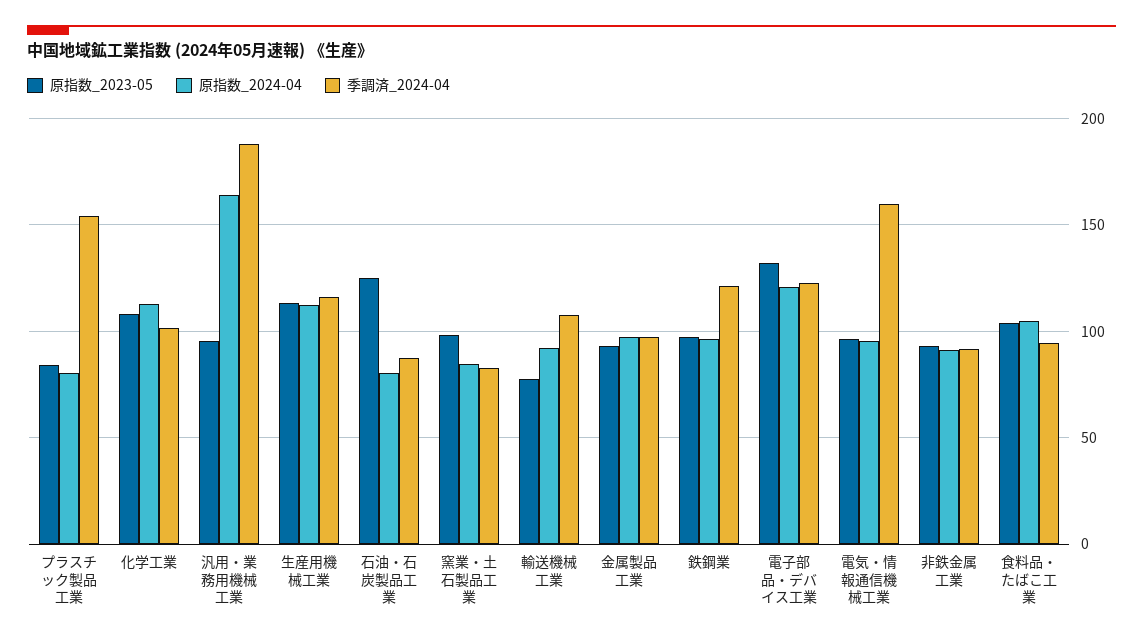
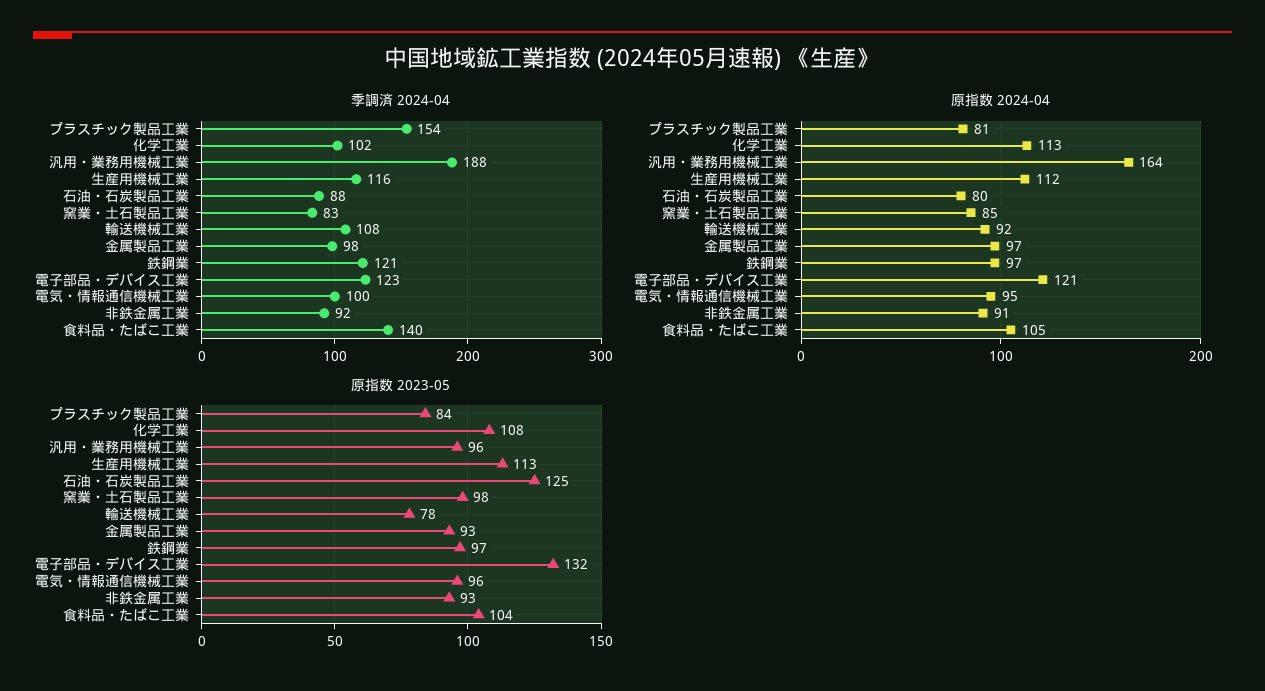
  {
    "原指数_2023-05": {
      "プラスチック製品工業": 84,
      "化学工業": 108,
      "汎用・業務用機械工業": 96,
      "生産用機械工業": 113,
      "石油・石炭製品工業": 125,
      "窯業・土石製品工業": 98,
      "輸送機械工業": 78,
      "金属製品工業": 93,
      "鉄鋼業": 97,
      "電子部品・デバイス工業": 132,
      "電気・情報通信機械工業": 96,
      "非鉄金属工業": 93,
      "食料品・たばこ工業": 104
    },
    "原指数_2024-04": {
      "プラスチック製品工業": 81,
      "化学工業": 113,
      "汎用・業務用機械工業": 164,
      "生産用機械工業": 112,
      "石油・石炭製品工業": 80,
      "窯業・土石製品工業": 85,
      "輸送機械工業": 92,
      "金属製品工業": 97,
      "鉄鋼業": 97,
      "電子部品・デバイス工業": 121,
      "電気・情報通信機械工業": 95,
      "非鉄金属工業": 91,
      "食料品・たばこ工業": 105
    },
    "季調済_2024-04": {
      "プラスチック製品工業": 154,
      "化学工業": 102,
      "汎用・業務用機械工業": 188,
      "生産用機械工業": 116,
      "石油・石炭製品工業": 88,
      "窯業・土石製品工業": 83,
      "輸送機械工業": 108,
      "金属製品工業": 98,
      "鉄鋼業": 121,
      "電子部品・デバイス工業": 123,
-     "電気・情報通信機械工業": 160,
+     "電気・情報通信機械工業": 100,
      "非鉄金属工業": 92,
-     "食料品・たばこ工業": 95
+     "食料品・たばこ工業": 140
    }
  }

